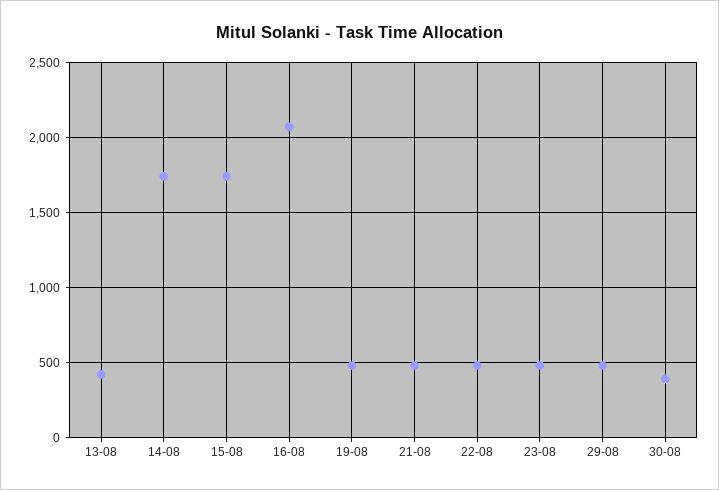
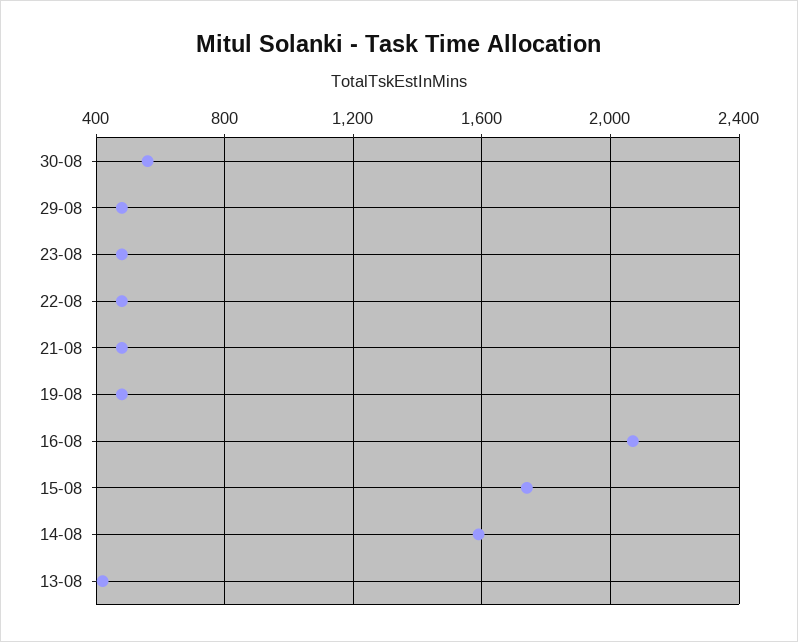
  {
    "13-08": 400,
-   "14-08": 1750,
+   "14-08": 1600,
    "15-08": 1750,
    "16-08": 2050,
    "19-08": 500,
    "21-08": 500,
    "22-08": 500,
    "23-08": 500,
    "29-08": 500,
-   "30-08": 400
+   "30-08": 550
  }

